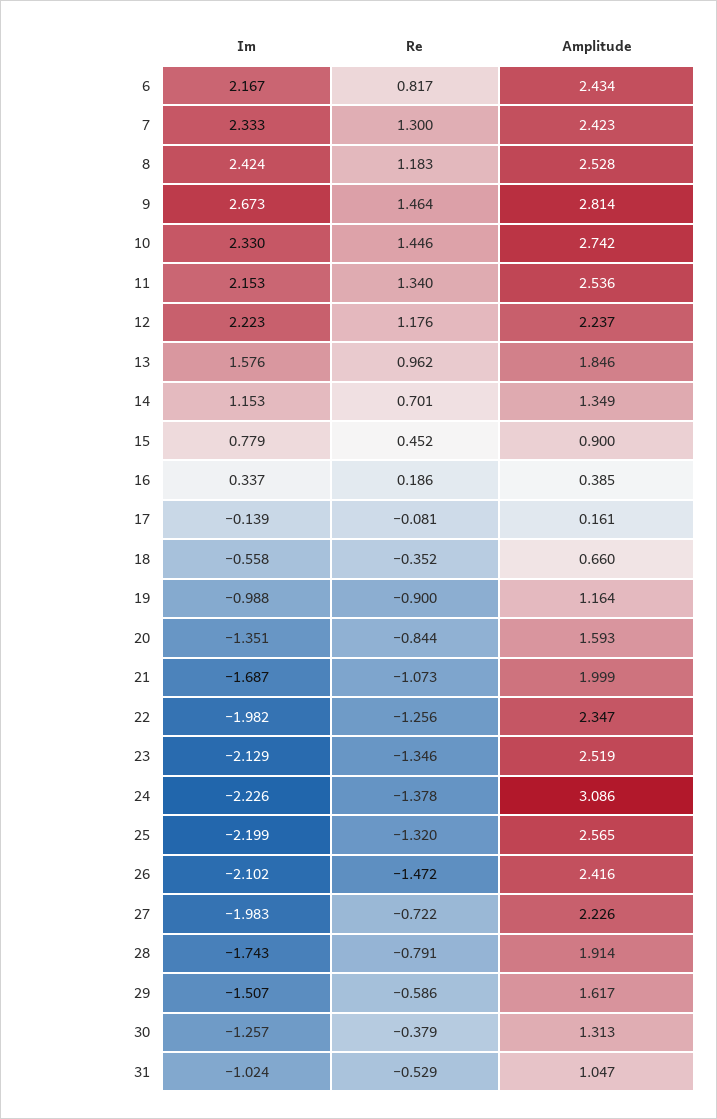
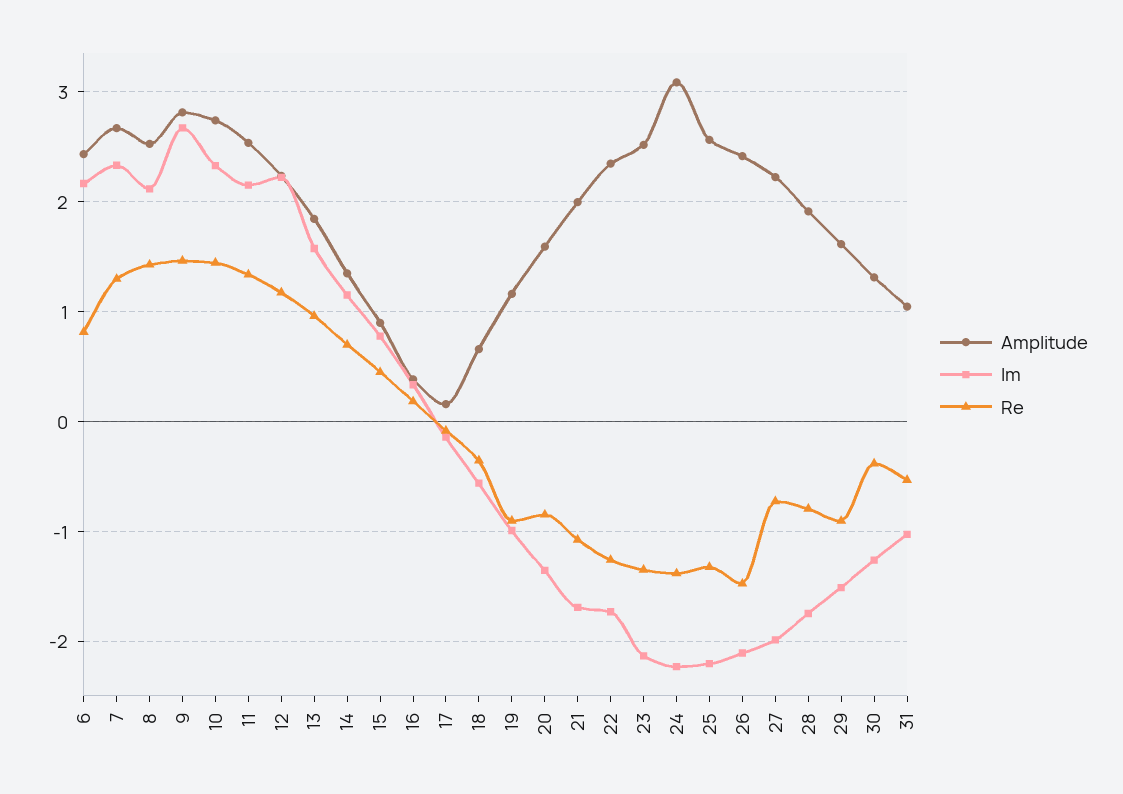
  {
    "Im": {
      "6": 2.167,
      "7": 2.333,
-     "8": 2.424,
+     "8": 2.1,
      "9": 2.673,
      "10": 2.33,
      "11": 2.153,
      "12": 2.223,
      "13": 1.576,
      "14": 1.153,
      "15": 0.779,
      "16": 0.337,
      "17": -0.139,
      "18": -0.558,
      "19": -0.988,
      "20": -1.351,
      "21": -1.687,
-     "22": -1.982,
+     "22": -1.7,
      "23": -2.129,
      "24": -2.226,
      "25": -2.199,
      "26": -2.102,
      "27": -1.983,
      "28": -1.743,
      "29": -1.507,
      "30": -1.257,
      "31": -1.024
    },
    "Re": {
      "6": 0.817,
      "7": 1.3,
-     "8": 1.183,
+     "8": 1.4,
      "9": 1.464,
      "10": 1.446,
      "11": 1.34,
      "12": 1.176,
      "13": 0.962,
      "14": 0.701,
      "15": 0.452,
      "16": 0.186,
      "17": -0.081,
      "18": -0.352,
      "19": -0.9,
      "20": -0.844,
      "21": -1.073,
      "22": -1.256,
      "23": -1.346,
      "24": -1.378,
      "25": -1.32,
      "26": -1.472,
      "27": -0.722,
      "28": -0.791,
-     "29": -0.586,
+     "29": -0.9,
      "30": -0.379,
      "31": -0.529
    },
    "Amplitude": {
      "6": 2.434,
-     "7": 2.423,
+     "7": 2.7,
      "8": 2.528,
      "9": 2.814,
      "10": 2.742,
      "11": 2.536,
      "12": 2.237,
      "13": 1.846,
      "14": 1.349,
      "15": 0.9,
      "16": 0.385,
      "17": 0.161,
      "18": 0.66,
      "19": 1.164,
      "20": 1.593,
      "21": 1.999,
      "22": 2.347,
      "23": 2.519,
      "24": 3.086,
      "25": 2.565,
      "26": 2.416,
      "27": 2.226,
      "28": 1.914,
      "29": 1.617,
      "30": 1.313,
      "31": 1.047
    }
  }

